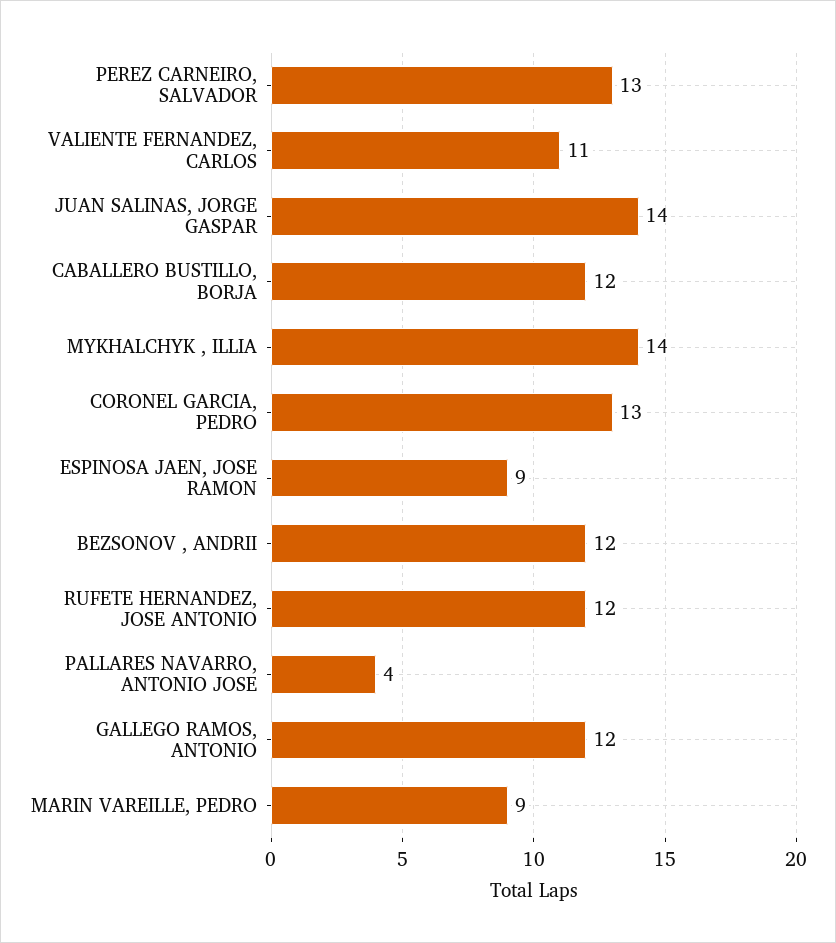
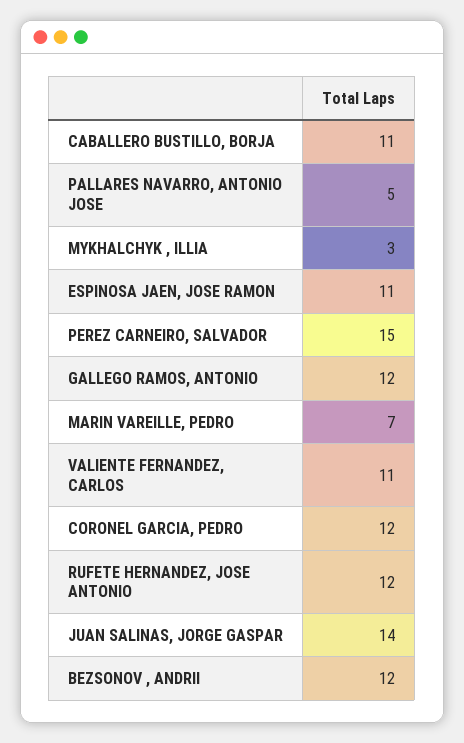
  {
-   "PEREZ CARNEIRO, SALVADOR": 13,
+   "PEREZ CARNEIRO, SALVADOR": 15,
    "VALIENTE FERNANDEZ, CARLOS": 11,
    "JUAN SALINAS, JORGE GASPAR": 14,
-   "CABALLERO BUSTILLO, BORJA": 12,
+   "CABALLERO BUSTILLO, BORJA": 11,
-   "MYKHALCHYK , ILLIA": 14,
+   "MYKHALCHYK , ILLIA": 3,
-   "CORONEL GARCIA, PEDRO": 13,
+   "CORONEL GARCIA, PEDRO": 12,
-   "ESPINOSA JAEN, JOSE RAMON": 9,
+   "ESPINOSA JAEN, JOSE RAMON": 11,
    "BEZSONOV , ANDRII": 12,
    "RUFETE HERNANDEZ, JOSE ANTONIO": 12,
-   "PALLARES NAVARRO, ANTONIO JOSE": 4,
+   "PALLARES NAVARRO, ANTONIO JOSE": 5,
    "GALLEGO RAMOS, ANTONIO": 12,
-   "MARIN VAREILLE, PEDRO": 9
+   "MARIN VAREILLE, PEDRO": 7
  }

